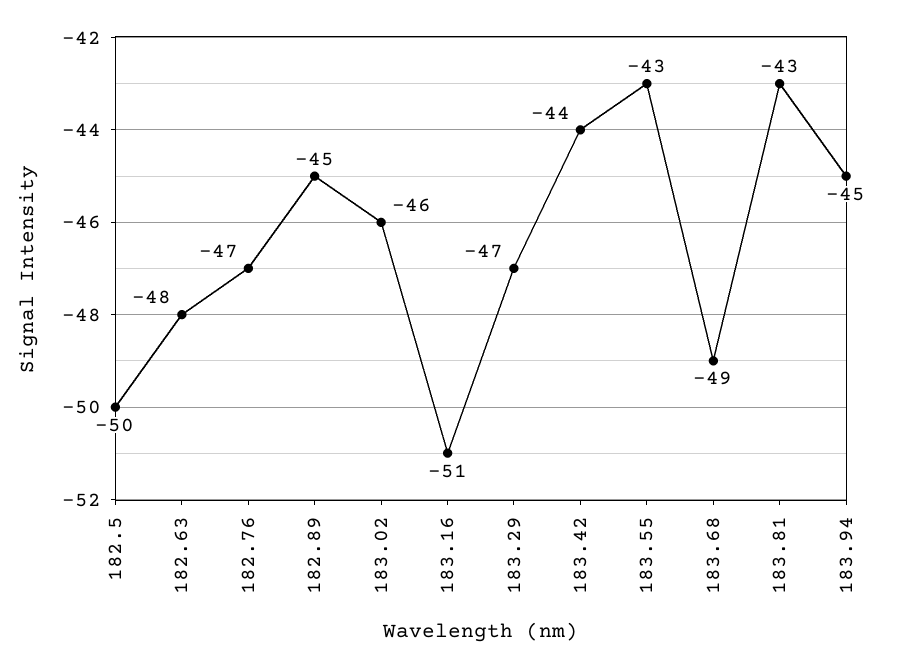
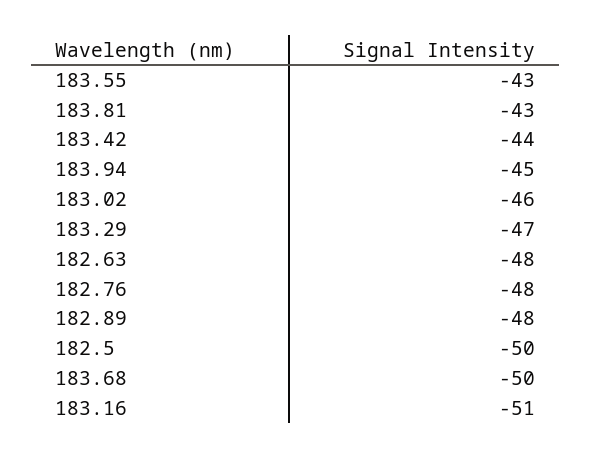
  {
    "182.5": -50,
    "182.63": -48,
-   "182.76": -47,
+   "182.76": -48,
-   "182.89": -45,
+   "182.89": -48,
    "183.02": -46,
    "183.16": -51,
    "183.29": -47,
    "183.42": -44,
    "183.55": -43,
-   "183.68": -49,
+   "183.68": -50,
    "183.81": -43,
    "183.94": -45
  }

